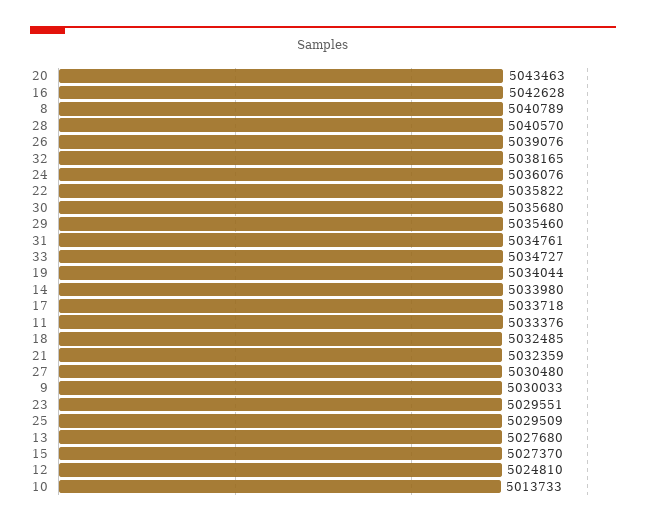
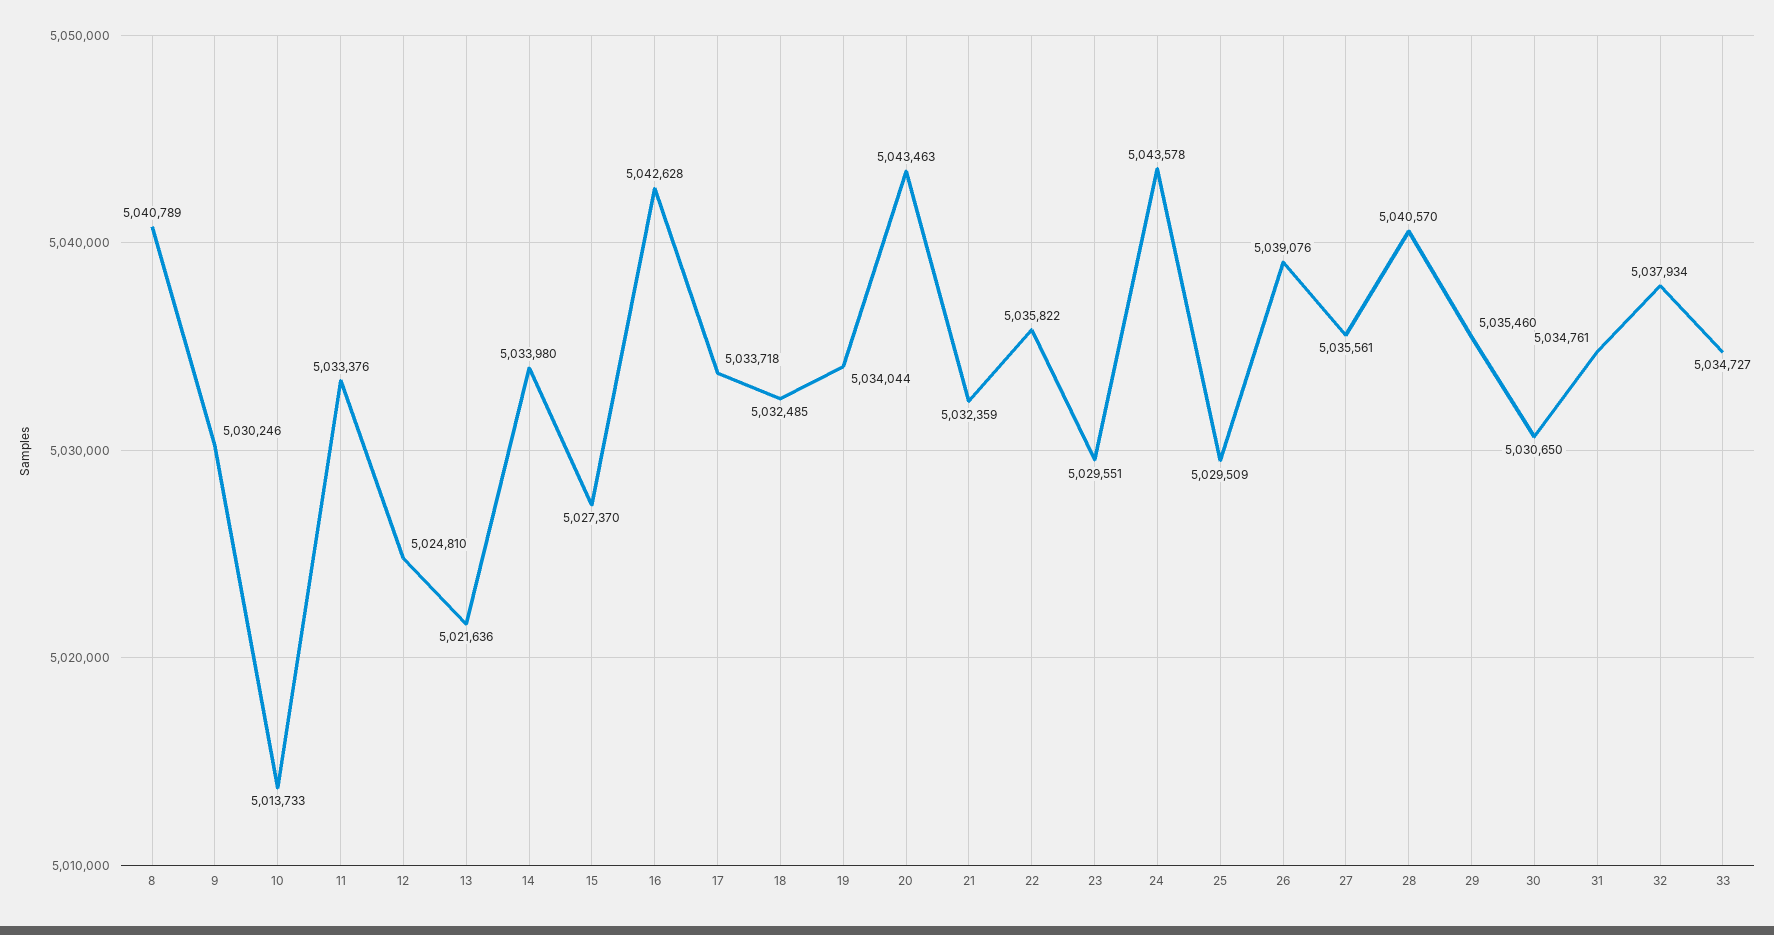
  {
    "20": 5043463,
    "16": 5042628,
    "8": 5040789,
    "28": 5040570,
    "26": 5039076,
-   "32": 5038165,
+   "32": 5037934,
-   "24": 5036076,
+   "24": 5043578,
    "22": 5035822,
-   "30": 5035680,
+   "30": 5030650,
    "29": 5035460,
    "31": 5034761,
    "33": 5034727,
    "19": 5034044,
    "14": 5033980,
    "17": 5033718,
    "11": 5033376,
    "18": 5032485,
    "21": 5032359,
-   "27": 5030480,
+   "27": 5035561,
-   "9": 5030033,
+   "9": 5030246,
    "23": 5029551,
    "25": 5029509,
-   "13": 5027680,
+   "13": 5021636,
    "15": 5027370,
    "12": 5024810,
    "10": 5013733
  }

